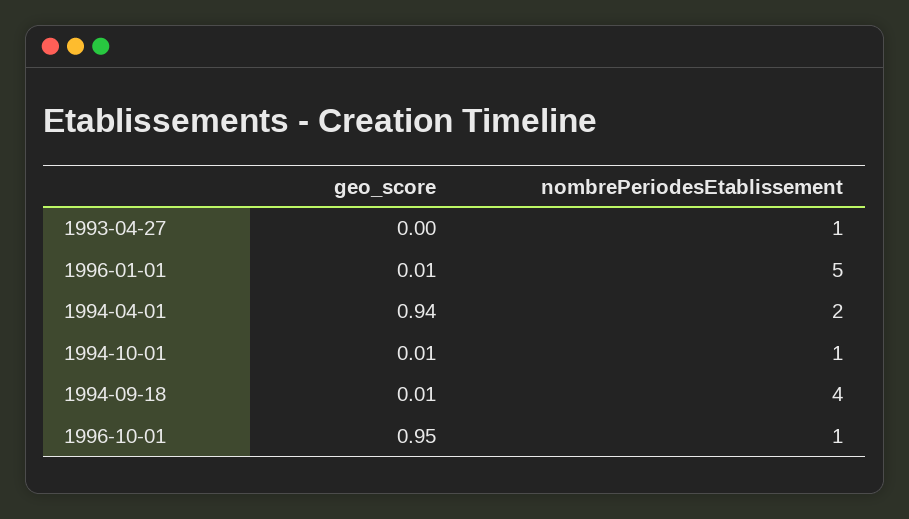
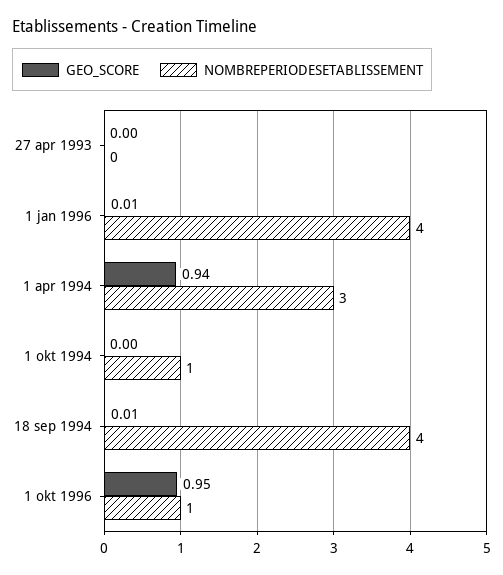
  {
    "geo_score": {
      "1993-04-27": 0,
      "1996-01-01": 0.01,
      "1994-04-01": 0.94,
-     "1994-10-01": 0.01,
+     "1994-10-01": 0,
      "1994-09-18": 0.01,
      "1996-10-01": 0.95
    },
    "nombrePeriodesEtablissement": {
-     "1993-04-27": 1,
+     "1993-04-27": 0,
-     "1996-01-01": 5,
+     "1996-01-01": 4,
-     "1994-04-01": 2,
+     "1994-04-01": 3,
      "1994-10-01": 1,
      "1994-09-18": 4,
      "1996-10-01": 1
    }
  }

